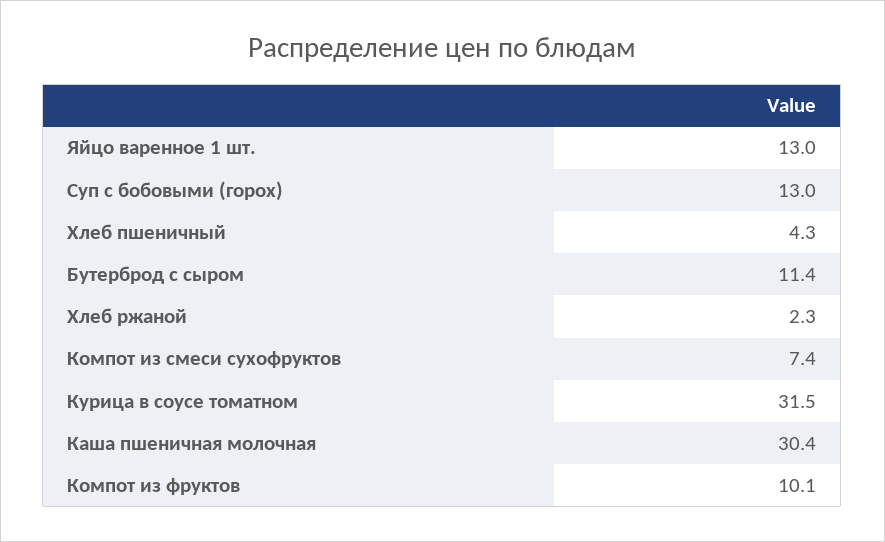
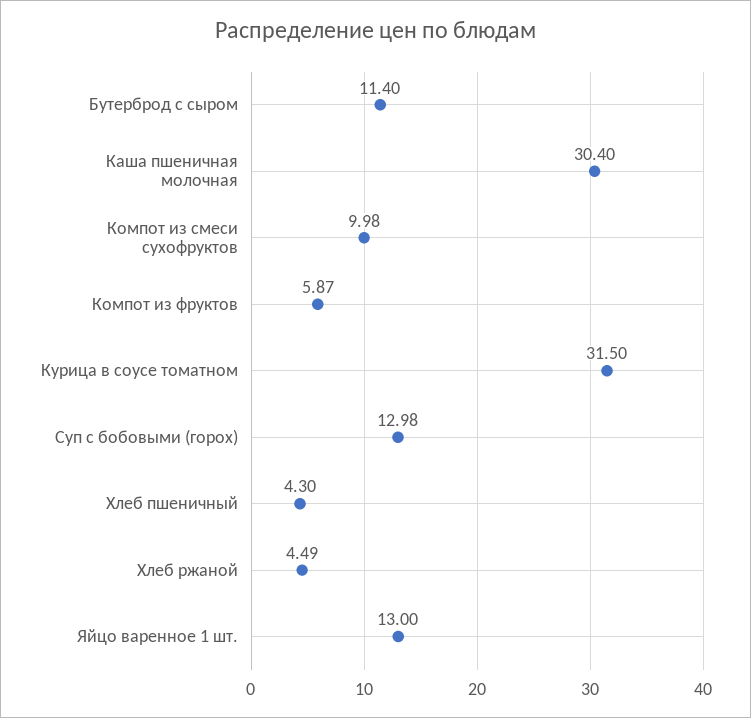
  {
    "Яйцо варенное 1 шт.": 13,
    "Суп с бобовыми (горох)": 12.98,
    "Хлеб пшеничный": 4.3,
    "Бутерброд с сыром": 11.4,
-   "Хлеб ржаной": 2.3,
+   "Хлеб ржаной": 4.49,
-   "Компот из смеси сухофруктов": 7.4,
+   "Компот из смеси сухофруктов": 9.98,
    "Курица в соусе томатном": 31.5,
    "Каша пшеничная молочная": 30.4,
-   "Компот из фруктов": 10.1
+   "Компот из фруктов": 5.87
  }

